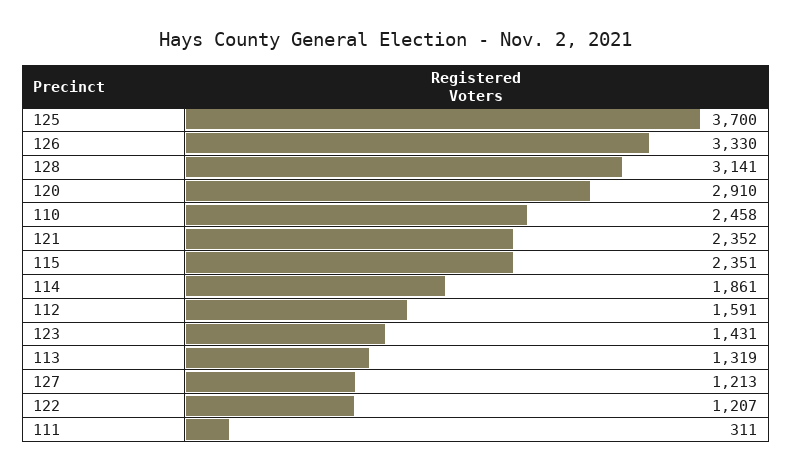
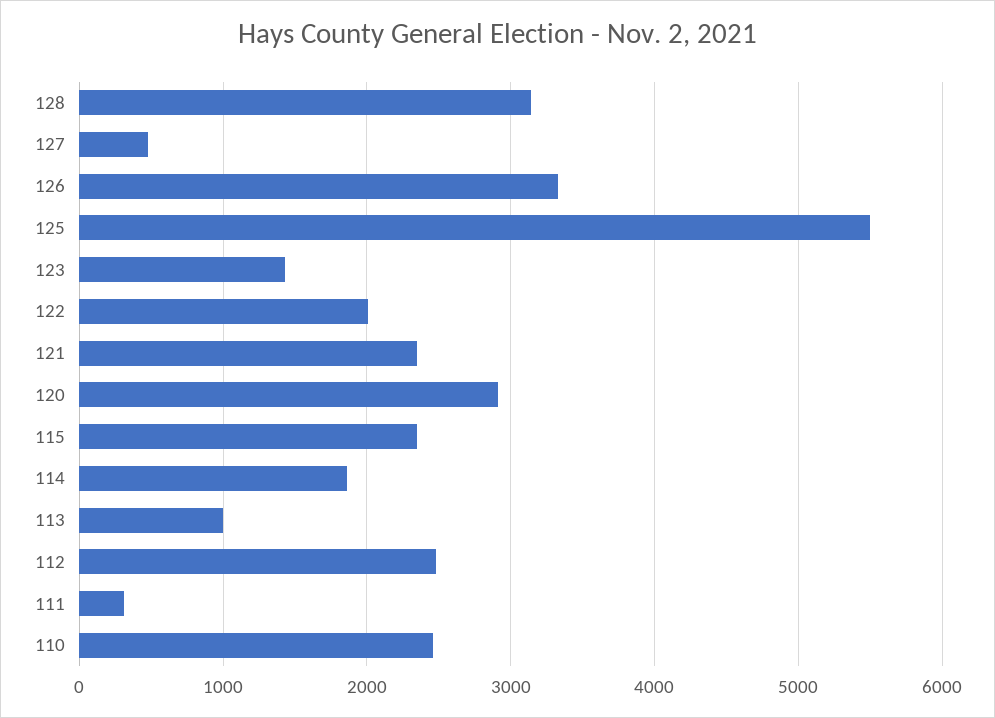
  {
-   "125": 3700,
+   "125": 5500,
    "126": 3330,
    "128": 3141,
    "120": 2910,
    "110": 2458,
    "121": 2352,
    "115": 2351,
    "114": 1861,
-   "112": 1591,
+   "112": 2500,
    "123": 1431,
-   "113": 1319,
+   "113": 1000,
-   "127": 1213,
+   "127": 500,
-   "122": 1207,
+   "122": 2000,
    "111": 311
  }

